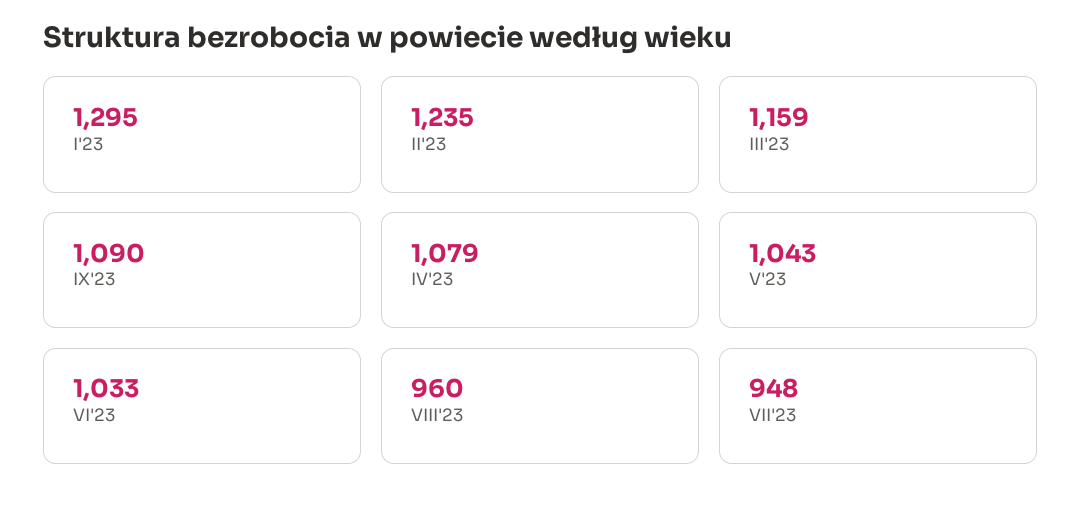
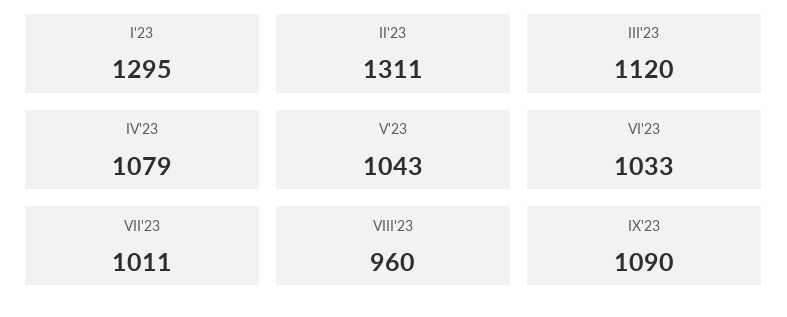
  {
    "I'23": 1295,
-   "II'23": 1235,
+   "II'23": 1311,
-   "III'23": 1159,
+   "III'23": 1120,
    "IX'23": 1090,
    "IV'23": 1079,
    "V'23": 1043,
    "VI'23": 1033,
    "VIII'23": 960,
-   "VII'23": 948
+   "VII'23": 1011
  }

